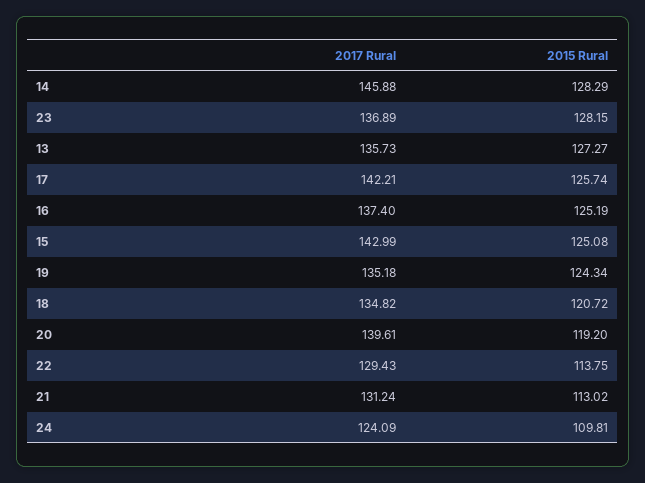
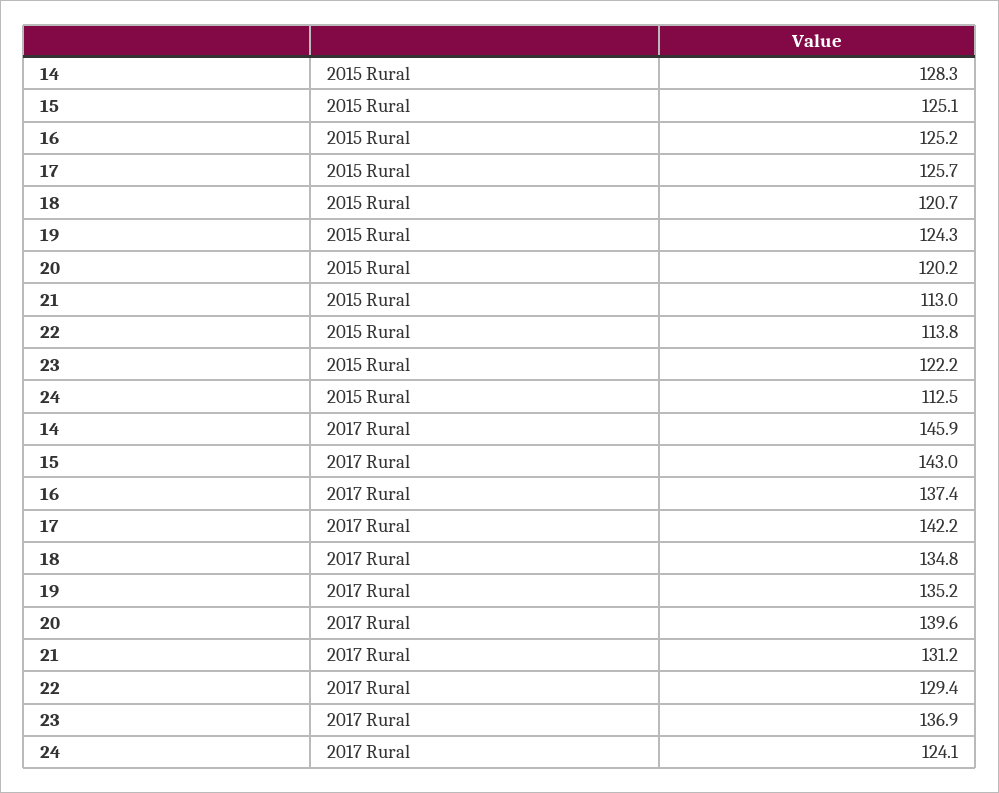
  {
    "2017 Rural": {
      "14": 145.88,
      "23": 136.89,
-     "13": 135.73,
      "17": 142.21,
      "16": 137.4,
      "15": 142.99,
      "19": 135.18,
      "18": 134.82,
      "20": 139.61,
      "22": 129.43,
      "21": 131.24,
      "24": 124.09
    },
    "2015 Rural": {
      "14": 128.29,
-     "23": 128.15,
+     "23": 122.2,
-     "13": 127.27,
      "17": 125.74,
      "16": 125.19,
      "15": 125.08,
      "19": 124.34,
      "18": 120.72,
-     "20": 119.2,
+     "20": 120.2,
      "22": 113.75,
      "21": 113.02,
-     "24": 109.81
+     "24": 112.5
    }
  }

